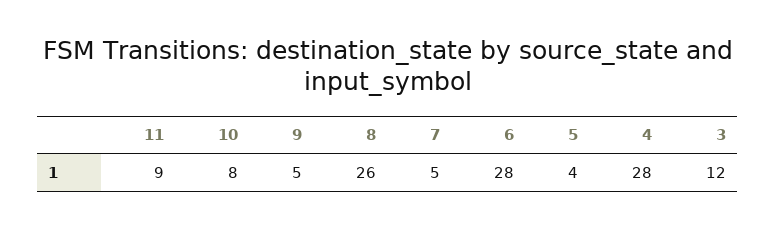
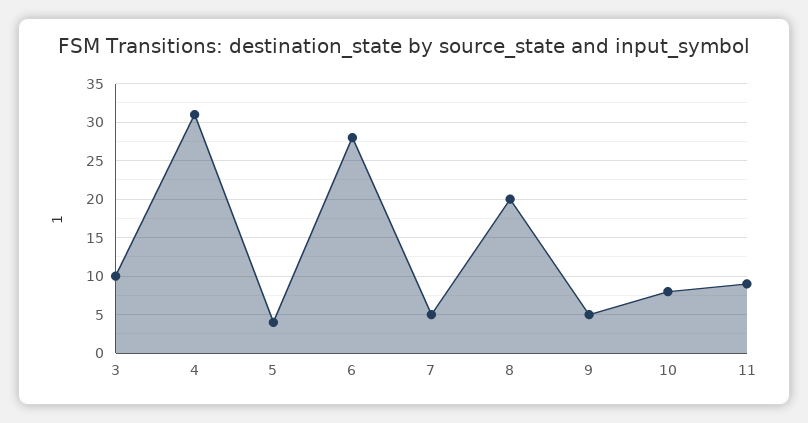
  {
    "11": 9,
    "10": 8,
    "9": 5,
-   "8": 26,
+   "8": 20,
    "7": 5,
    "6": 28,
    "5": 4,
-   "4": 28,
+   "4": 31,
-   "3": 12
+   "3": 10
  }

